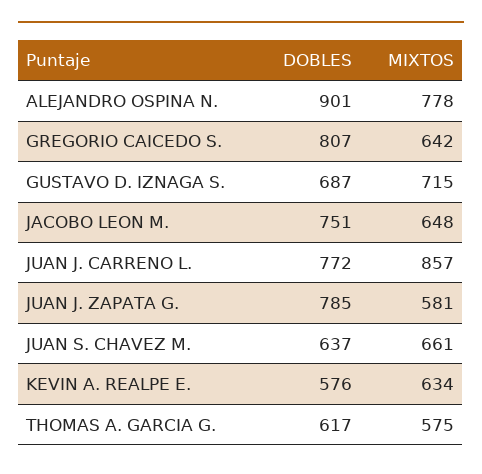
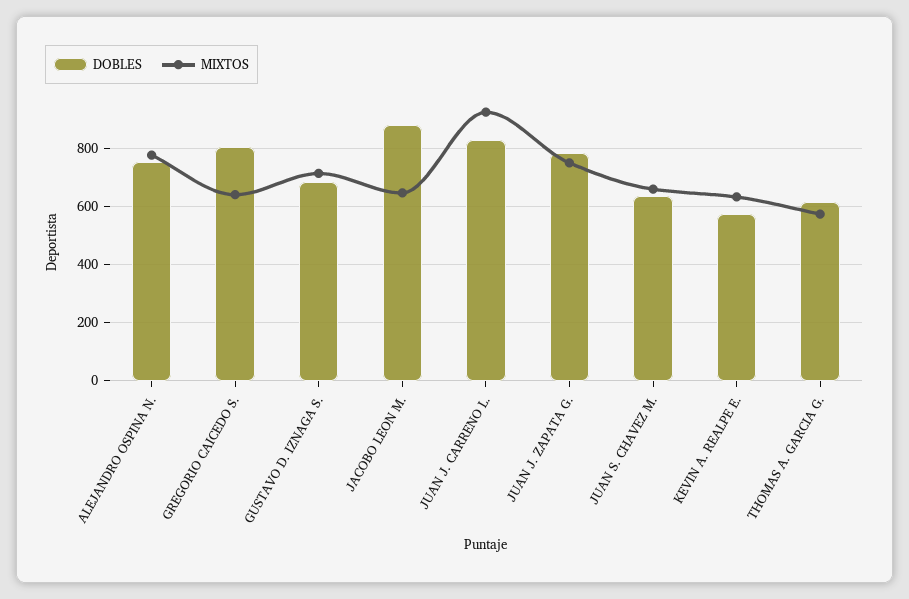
  {
    "DOBLES": {
-     "ALEJANDRO OSPINA N.": 901,
+     "ALEJANDRO OSPINA N.": 750,
      "GREGORIO CAICEDO S.": 807,
      "GUSTAVO D. IZNAGA S.": 687,
-     "JACOBO LEON M.": 751,
+     "JACOBO LEON M.": 875,
-     "JUAN J. CARRENO L.": 772,
+     "JUAN J. CARRENO L.": 825,
      "JUAN J. ZAPATA G.": 785,
      "JUAN S. CHAVEZ M.": 637,
      "KEVIN A. REALPE E.": 576,
      "THOMAS A. GARCIA G.": 617
    },
    "MIXTOS": {
      "ALEJANDRO OSPINA N.": 778,
      "GREGORIO CAICEDO S.": 642,
      "GUSTAVO D. IZNAGA S.": 715,
      "JACOBO LEON M.": 648,
-     "JUAN J. CARRENO L.": 857,
+     "JUAN J. CARRENO L.": 925,
-     "JUAN J. ZAPATA G.": 581,
+     "JUAN J. ZAPATA G.": 750,
      "JUAN S. CHAVEZ M.": 661,
      "KEVIN A. REALPE E.": 634,
      "THOMAS A. GARCIA G.": 575
    }
  }

